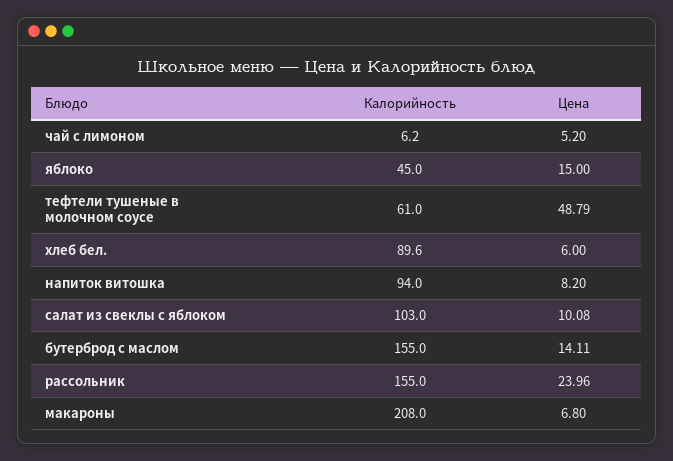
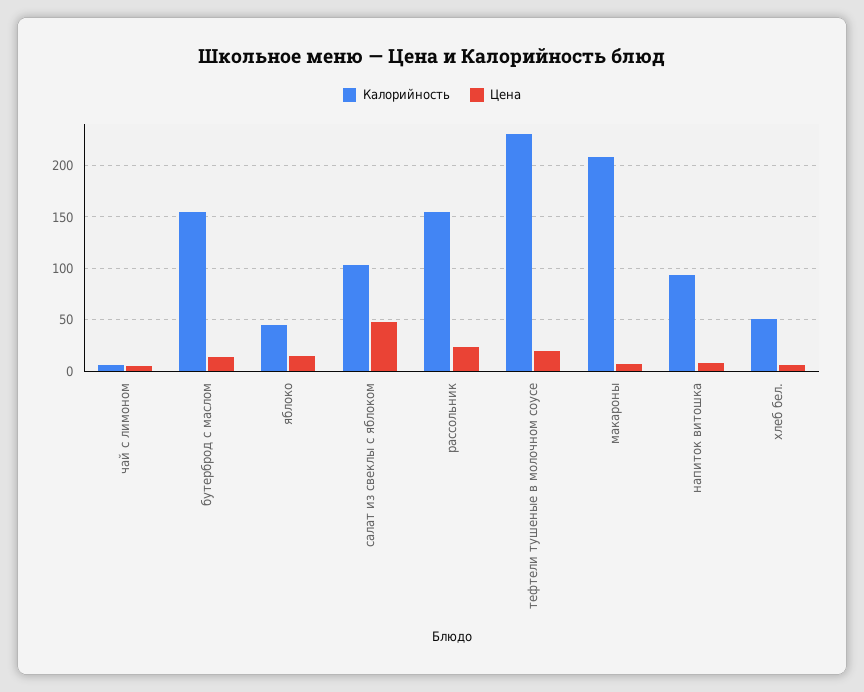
  {
    "Калорийность": {
      "чай с лимоном": 6.2,
      "яблоко": 45,
-     "тефтели тушеные в молочном соусе": 61,
+     "тефтели тушеные в молочном соусе": 230,
-     "хлеб бел.": 89.6,
+     "хлеб бел.": 50,
      "напиток витошка": 94,
      "салат из свеклы с яблоком": 103,
      "бутерброд с маслом": 155,
      "рассольник": 155,
      "макароны": 208
    },
    "Цена": {
      "чай с лимоном": 5.2,
      "яблоко": 15,
-     "тефтели тушеные в молочном соусе": 48.79,
+     "тефтели тушеные в молочном соусе": 20,
      "хлеб бел.": 6,
      "напиток витошка": 8.2,
-     "салат из свеклы с яблоком": 10.08,
+     "салат из свеклы с яблоком": 50,
      "бутерброд с маслом": 14.11,
      "рассольник": 23.96,
      "макароны": 6.8
    }
  }

